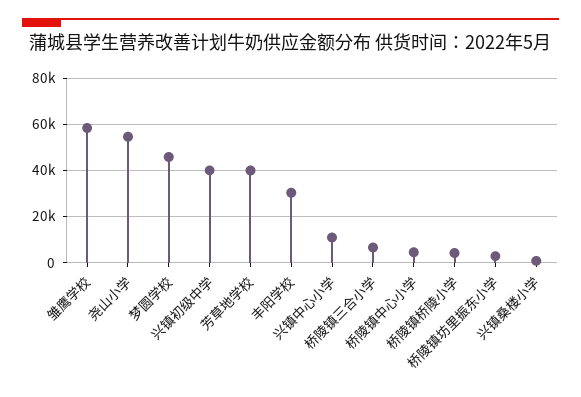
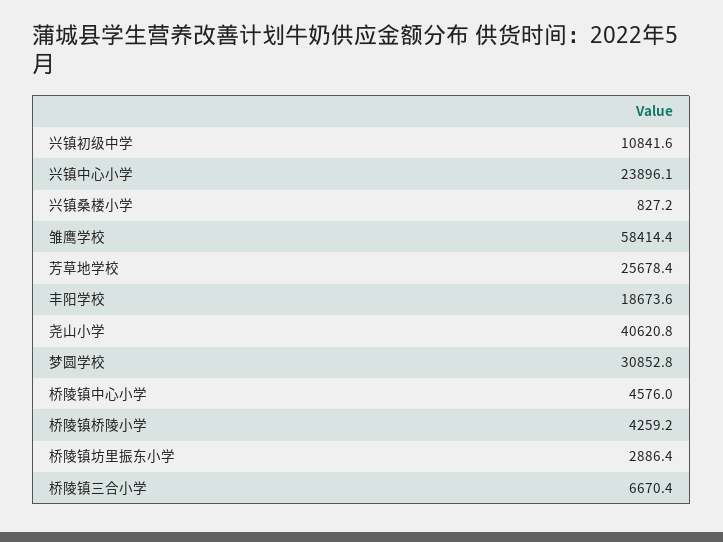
  {
    "雏鹰学校": 58414.4,
-   "尧山小学": 55000,
+   "尧山小学": 40620.8,
-   "梦圆学校": 45000,
+   "梦圆学校": 30852.8,
-   "兴镇初级中学": 40000,
+   "兴镇初级中学": 10841.6,
-   "芳草地学校": 40000,
+   "芳草地学校": 25678.4,
-   "丰阳学校": 30000,
+   "丰阳学校": 18673.6,
-   "兴镇中心小学": 10000,
+   "兴镇中心小学": 23896.1,
    "桥陵镇三合小学": 6670.4,
    "桥陵镇中心小学": 4576,
    "桥陵镇桥陵小学": 4259.2,
    "桥陵镇坊里振东小学": 2886.4,
    "兴镇桑楼小学": 827.2
  }

